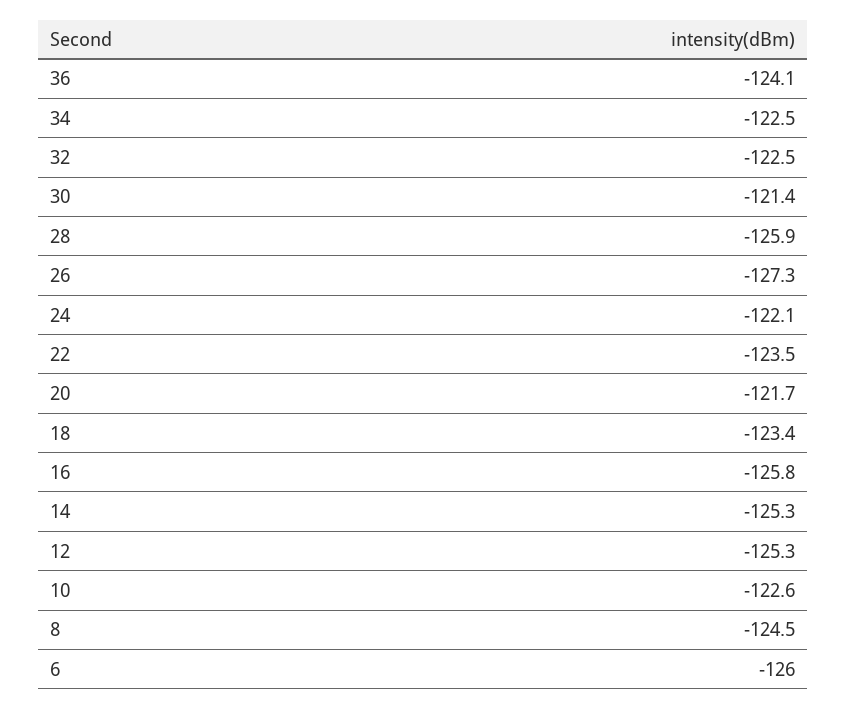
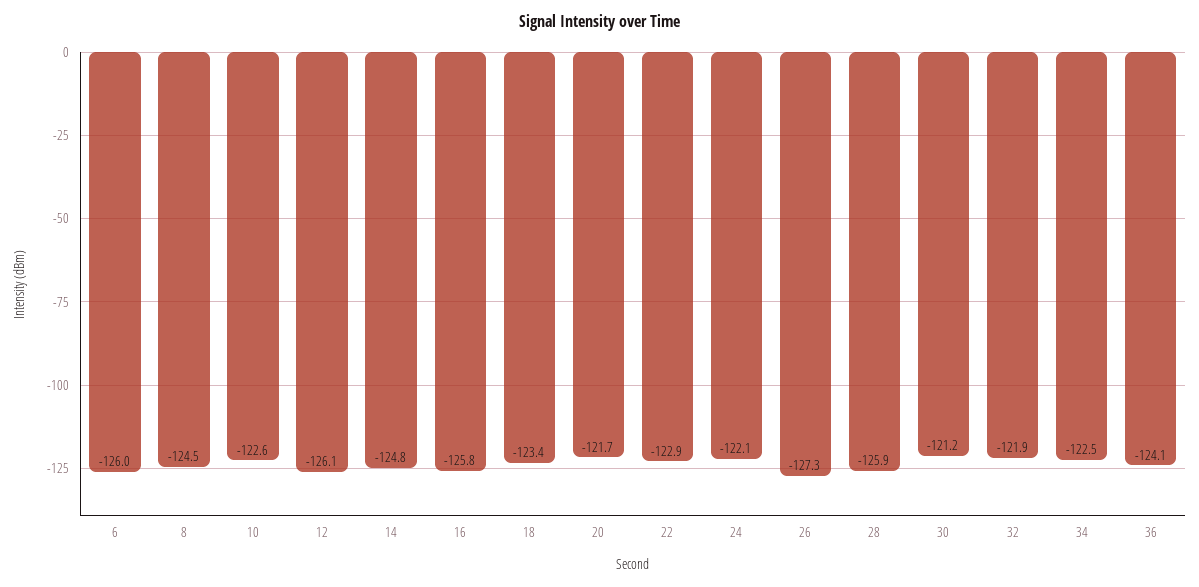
  {
    "36": -124.1,
    "34": -122.5,
-   "32": -122.5,
+   "32": -121.9,
-   "30": -121.4,
+   "30": -121.2,
    "28": -125.9,
    "26": -127.3,
    "24": -122.1,
-   "22": -123.5,
+   "22": -122.9,
    "20": -121.7,
    "18": -123.4,
    "16": -125.8,
-   "14": -125.3,
+   "14": -124.8,
-   "12": -125.3,
+   "12": -126.1,
    "10": -122.6,
    "8": -124.5,
    "6": -126
  }

